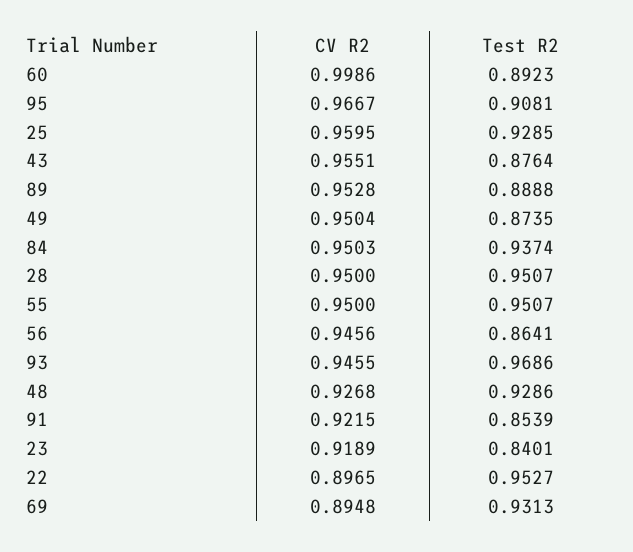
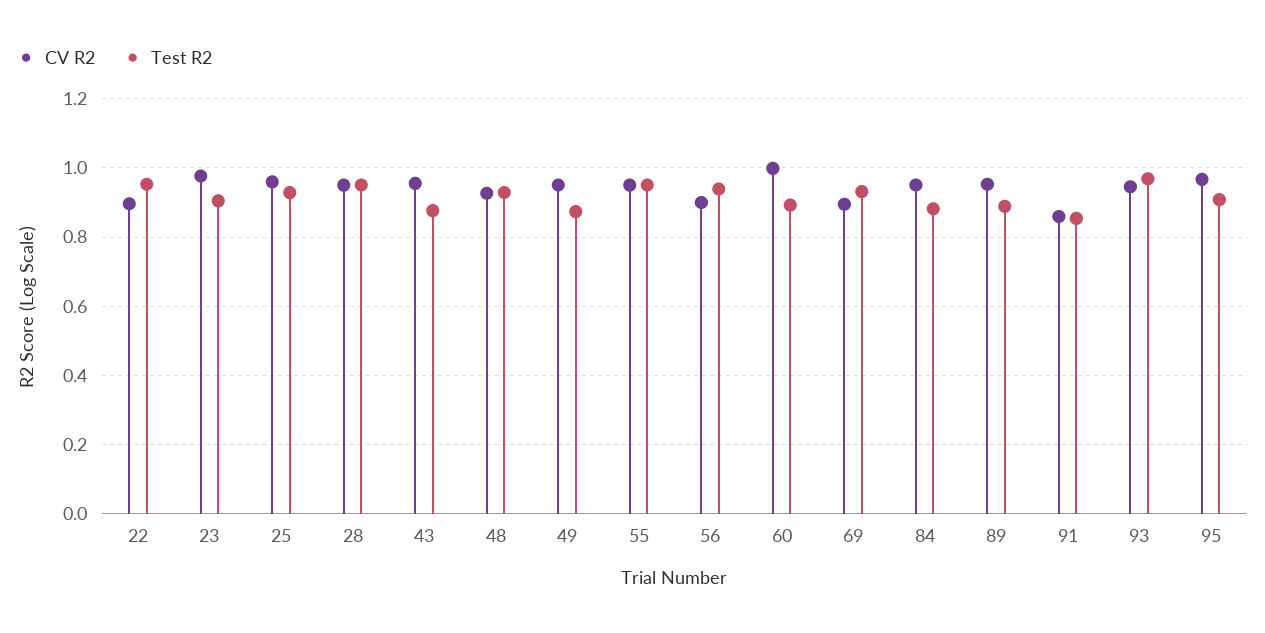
  {
    "CV R2": {
      "60": 0.9986,
      "95": 0.9667,
      "25": 0.9595,
      "43": 0.9551,
      "89": 0.9528,
      "49": 0.9504,
      "84": 0.9503,
      "28": 0.95,
      "55": 0.95,
-     "56": 0.9456,
+     "56": 0.9,
      "93": 0.9455,
      "48": 0.9268,
-     "91": 0.9215,
+     "91": 0.86,
-     "23": 0.9189,
+     "23": 0.98,
      "22": 0.8965,
      "69": 0.8948
    },
    "Test R2": {
      "60": 0.8923,
      "95": 0.9081,
      "25": 0.9285,
      "43": 0.8764,
      "89": 0.8888,
      "49": 0.8735,
-     "84": 0.9374,
+     "84": 0.88,
      "28": 0.9507,
      "55": 0.9507,
-     "56": 0.8641,
+     "56": 0.94,
      "93": 0.9686,
      "48": 0.9286,
      "91": 0.8539,
-     "23": 0.8401,
+     "23": 0.9,
      "22": 0.9527,
      "69": 0.9313
    }
  }

